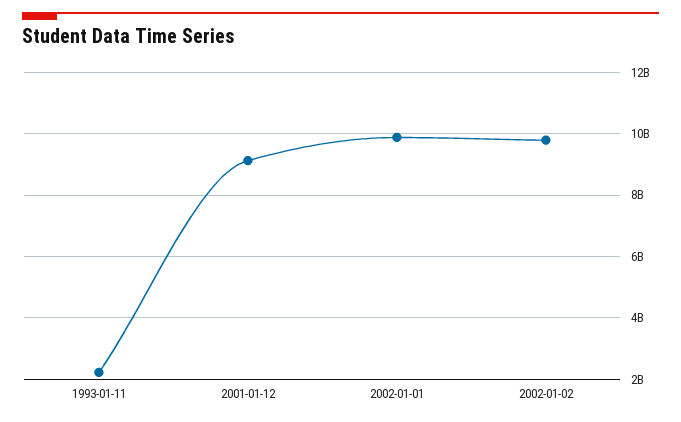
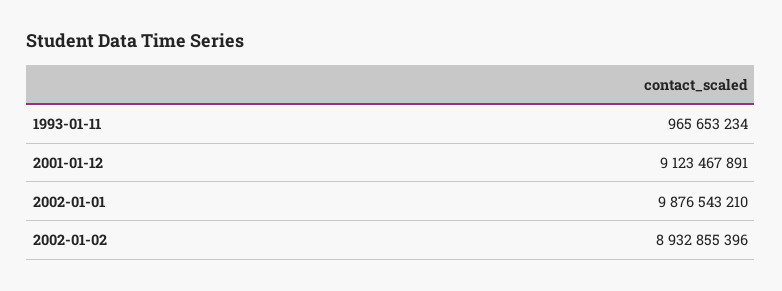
  {
-   "1993-01-11": 2200000000,
+   "1993-01-11": 965653234,
    "2001-01-12": 9123467891,
    "2002-01-01": 9876543210,
-   "2002-01-02": 9800000000
+   "2002-01-02": 8932855396
  }

